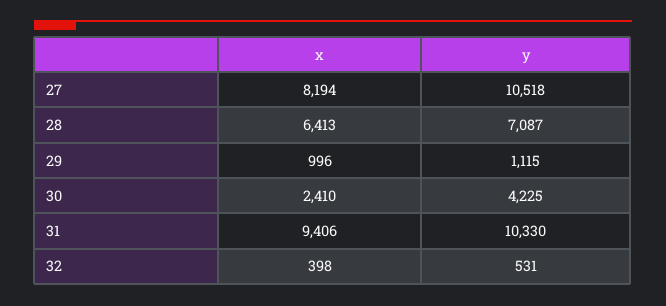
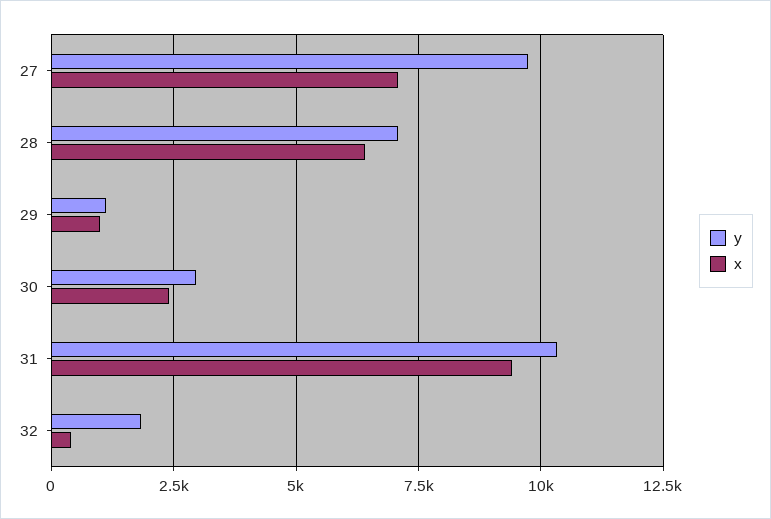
  {
    "x": {
-     "27": 8194,
+     "27": 7000,
      "28": 6413,
      "29": 996,
      "30": 2410,
      "31": 9406,
      "32": 398
    },
    "y": {
-     "27": 10518,
+     "27": 9750,
      "28": 7087,
      "29": 1115,
-     "30": 4225,
+     "30": 3000,
      "31": 10330,
-     "32": 531
+     "32": 1750
    }
  }

